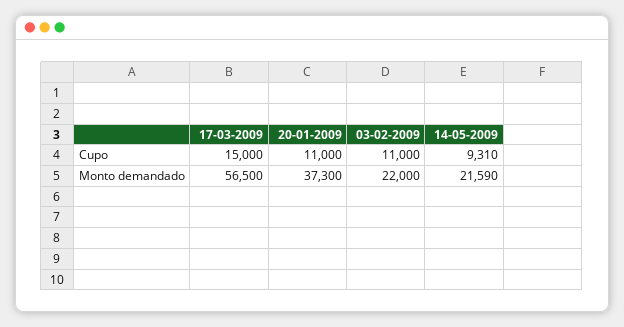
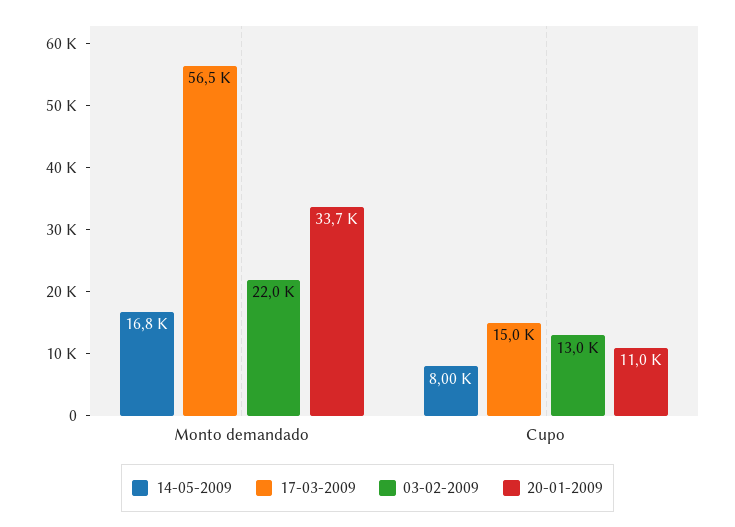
  {
    "17-03-2009": {
      "Cupo": 15000,
      "Monto demandado": 56500
    },
    "20-01-2009": {
      "Cupo": 11000,
-     "Monto demandado": 37300
+     "Monto demandado": 33700
    },
    "03-02-2009": {
-     "Cupo": 11000,
+     "Cupo": 13000,
      "Monto demandado": 22000
    },
    "14-05-2009": {
-     "Cupo": 9310,
+     "Cupo": 8000,
-     "Monto demandado": 21590
+     "Monto demandado": 16800
    }
  }

